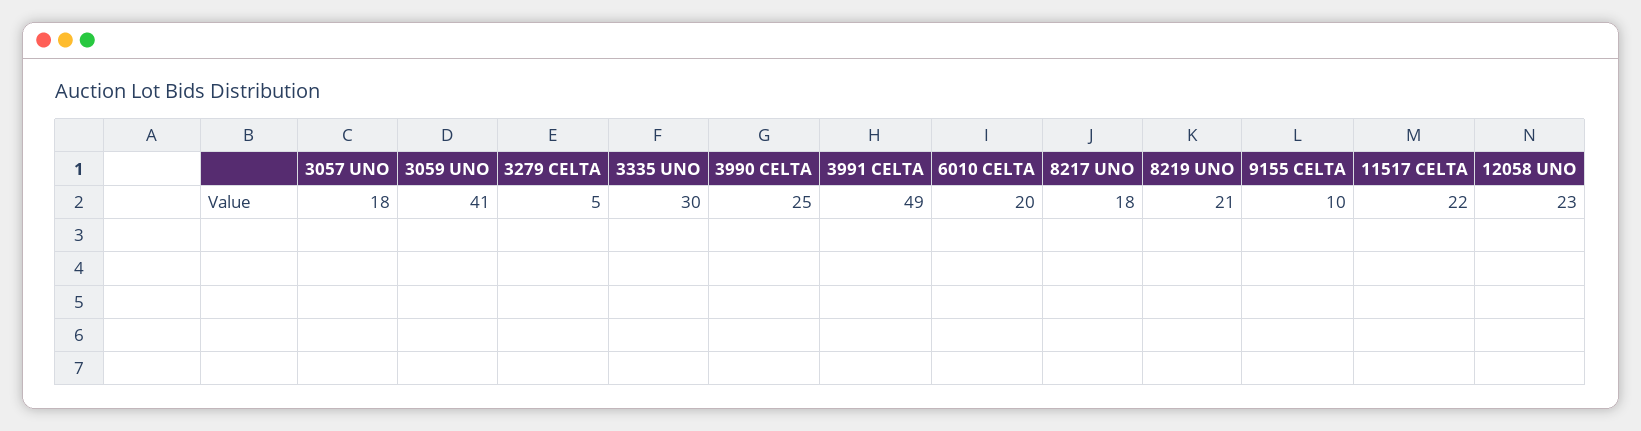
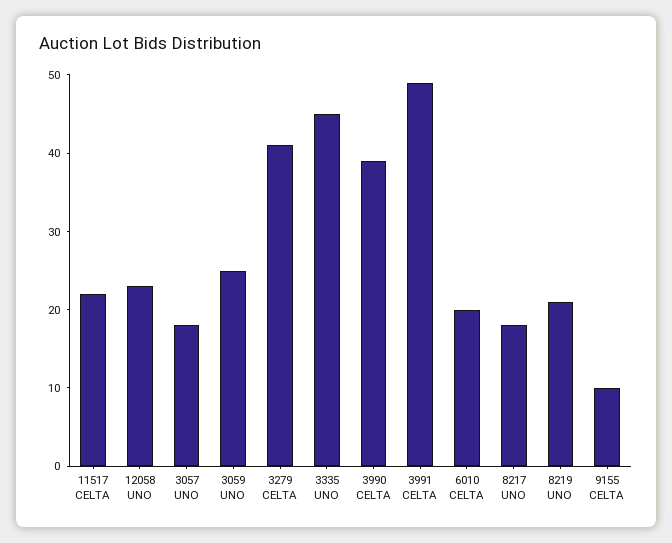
  {
    "3057 UNO": 18,
-   "3059 UNO": 41,
+   "3059 UNO": 25,
-   "3279 CELTA": 5,
+   "3279 CELTA": 40,
-   "3335 UNO": 30,
+   "3335 UNO": 45,
-   "3990 CELTA": 25,
+   "3990 CELTA": 40,
    "3991 CELTA": 49,
    "6010 CELTA": 20,
    "8217 UNO": 18,
    "8219 UNO": 21,
    "9155 CELTA": 10,
    "11517 CELTA": 22,
    "12058 UNO": 23
  }

